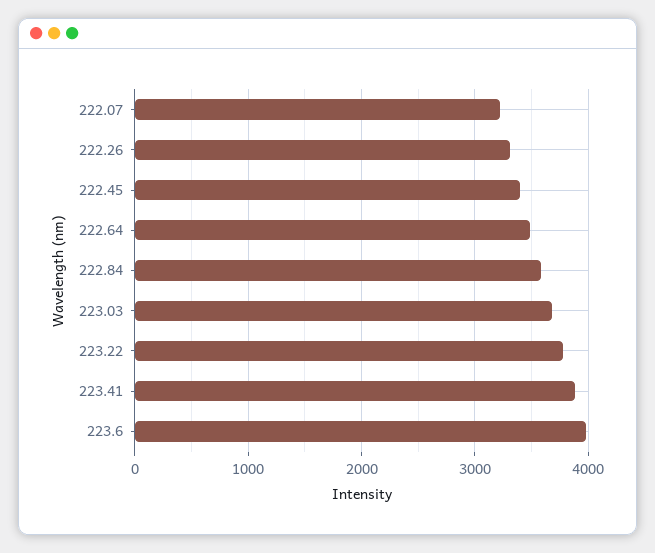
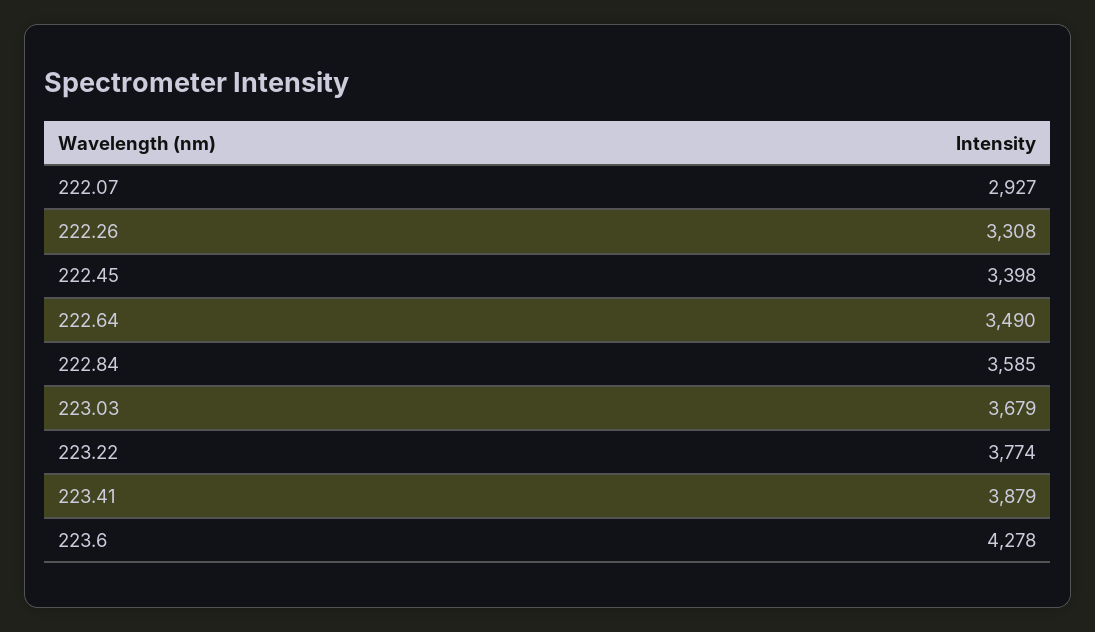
  {
-   "222.07": 3200,
+   "222.07": 2927,
    "222.26": 3308,
    "222.45": 3398,
    "222.64": 3490,
    "222.84": 3585,
    "223.03": 3679,
    "223.22": 3774,
    "223.41": 3879,
-   "223.6": 4000
+   "223.6": 4278
  }

